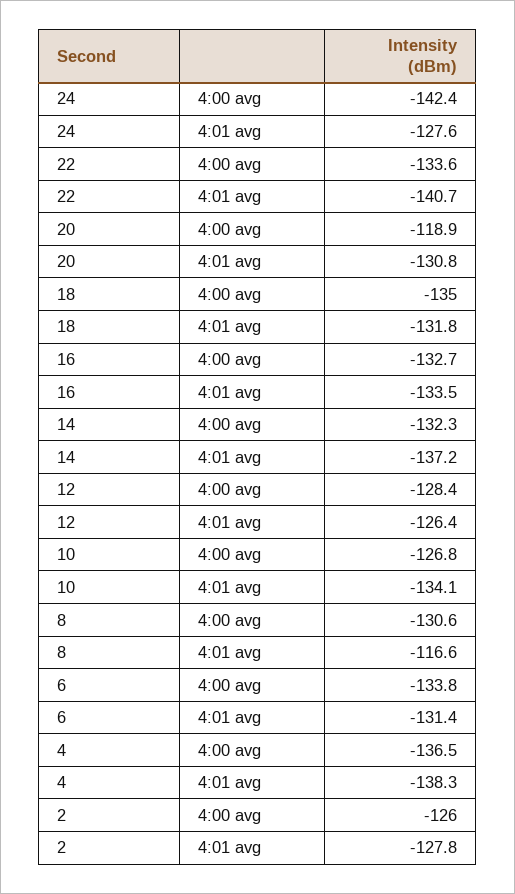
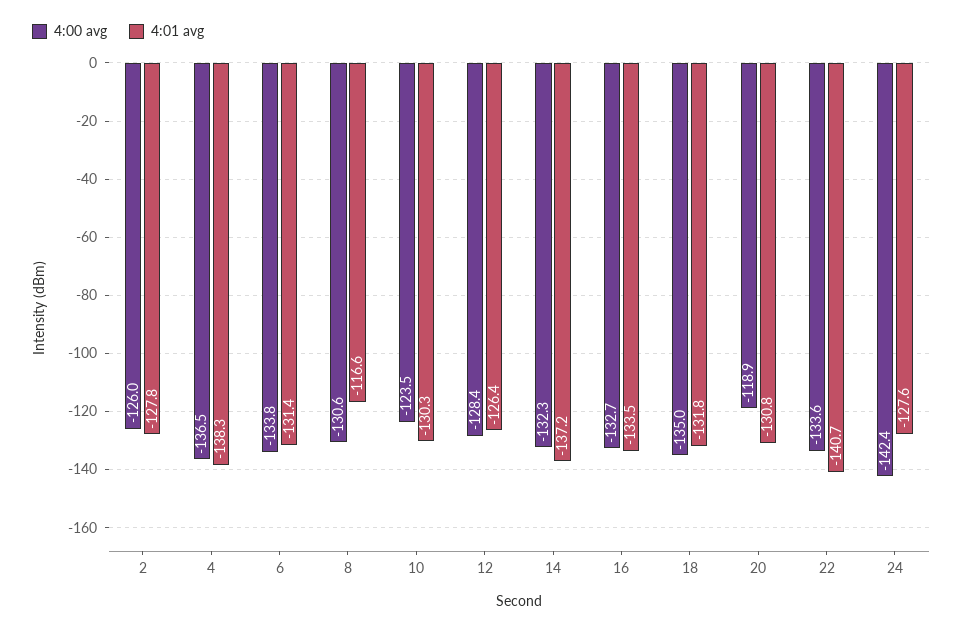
  {
    "4:00 avg": {
      "24": -142.4,
      "22": -133.6,
      "20": -118.9,
      "18": -135,
      "16": -132.7,
      "14": -132.3,
      "12": -128.4,
-     "10": -126.8,
+     "10": -123.5,
      "8": -130.6,
      "6": -133.8,
      "4": -136.5,
      "2": -126
    },
    "4:01 avg": {
      "24": -127.6,
      "22": -140.7,
      "20": -130.8,
      "18": -131.8,
      "16": -133.5,
      "14": -137.2,
      "12": -126.4,
-     "10": -134.1,
+     "10": -130.3,
      "8": -116.6,
      "6": -131.4,
      "4": -138.3,
      "2": -127.8
    }
  }

